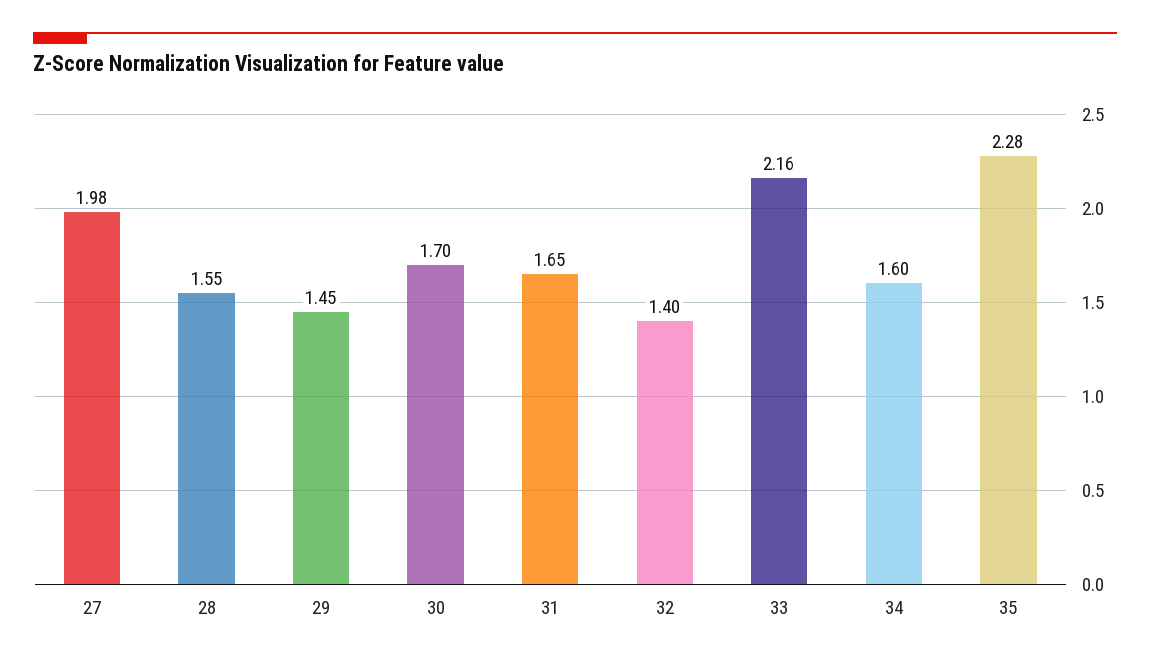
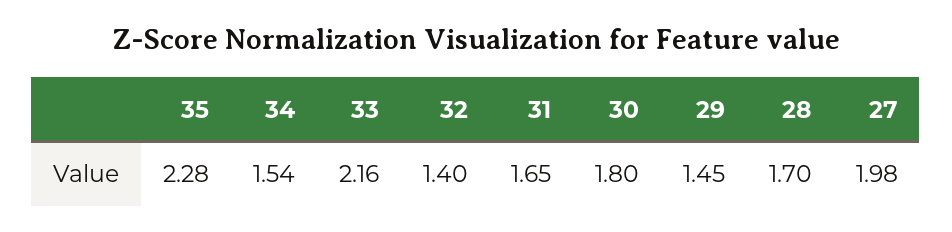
  {
    "27": 1.98,
-   "28": 1.55,
+   "28": 1.7,
    "29": 1.45,
-   "30": 1.7,
+   "30": 1.8,
    "31": 1.65,
    "32": 1.4,
    "33": 2.16,
-   "34": 1.6,
+   "34": 1.54,
    "35": 2.28
  }

